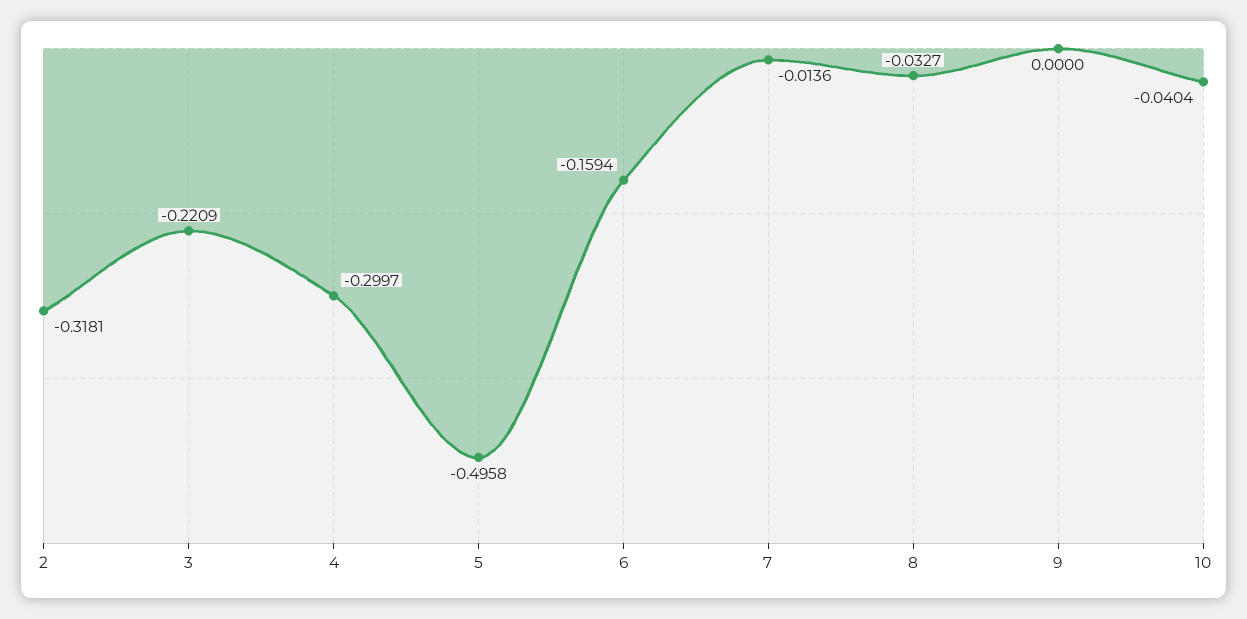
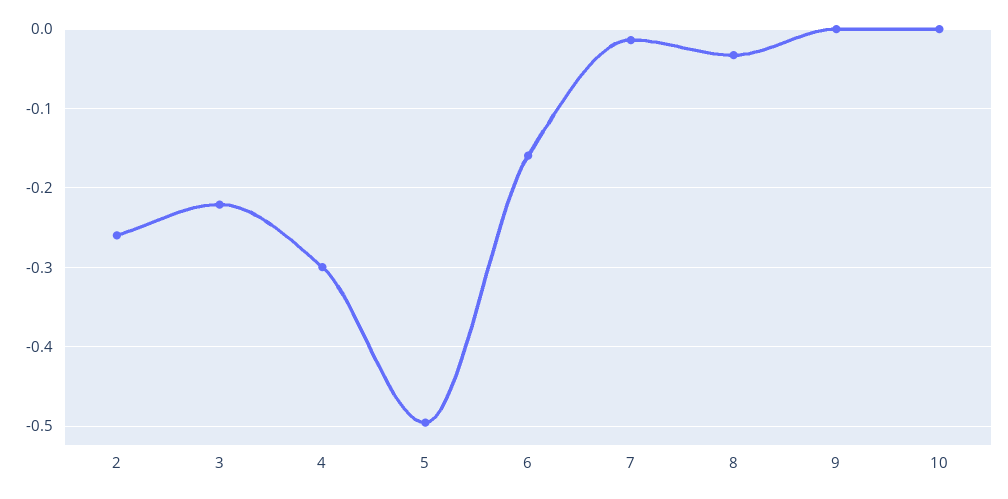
  {
-   "2": -0.3181,
+   "2": -0.26,
    "3": -0.2209,
    "4": -0.2997,
    "5": -0.4958,
    "6": -0.1594,
    "7": -0.0136,
    "8": -0.0327,
    "9": 0,
-   "10": -0.0404
+   "10": 0
  }

